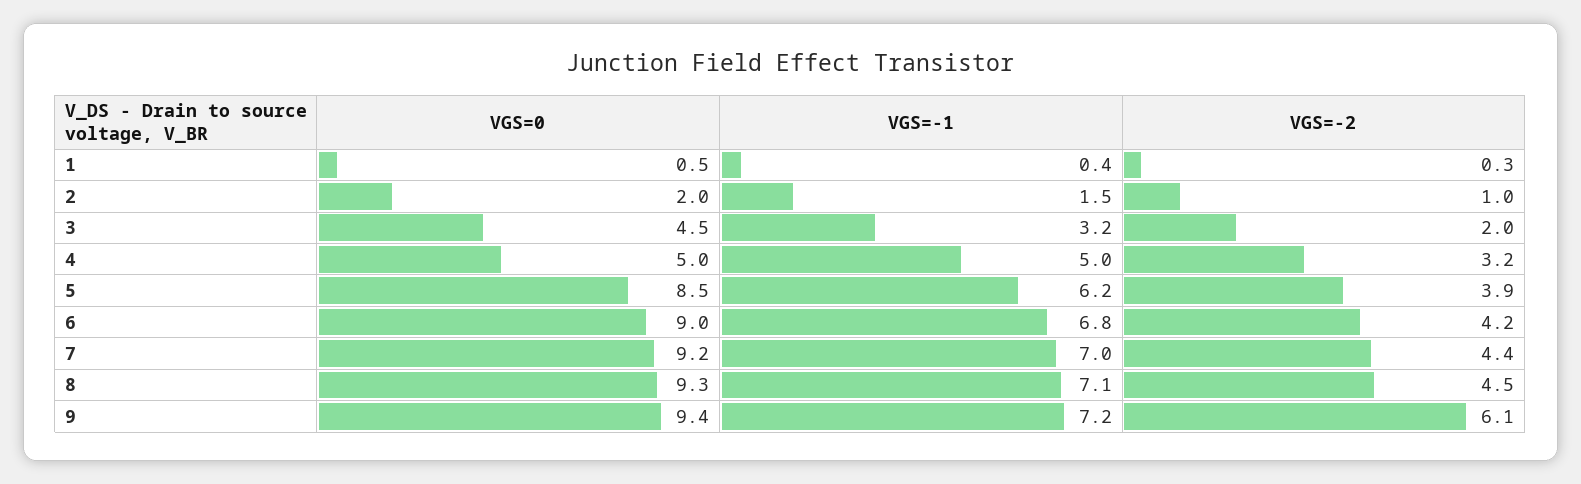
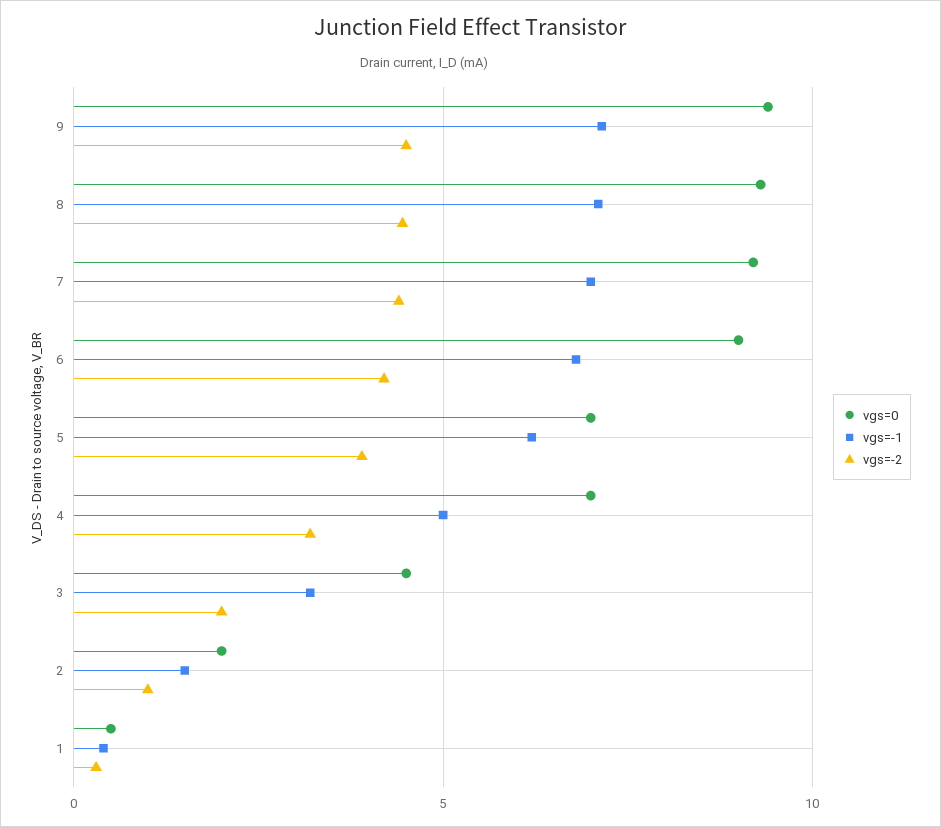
  {
    "VGS=0": {
      "1": 0.5,
      "2": 2,
      "3": 4.5,
-     "4": 5,
+     "4": 7,
-     "5": 8.5,
+     "5": 7,
      "6": 9,
      "7": 9.2,
      "8": 9.3,
      "9": 9.4
    },
    "VGS=-1": {
      "1": 0.4,
      "2": 1.5,
      "3": 3.2,
      "4": 5,
      "5": 6.2,
      "6": 6.8,
      "7": 7,
      "8": 7.1,
      "9": 7.2
    },
    "VGS=-2": {
      "1": 0.3,
      "2": 1,
      "3": 2,
      "4": 3.2,
      "5": 3.9,
      "6": 4.2,
      "7": 4.4,
      "8": 4.5,
-     "9": 6.1
+     "9": 4.5
    }
  }

